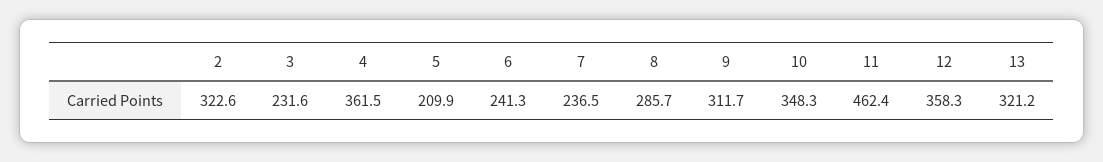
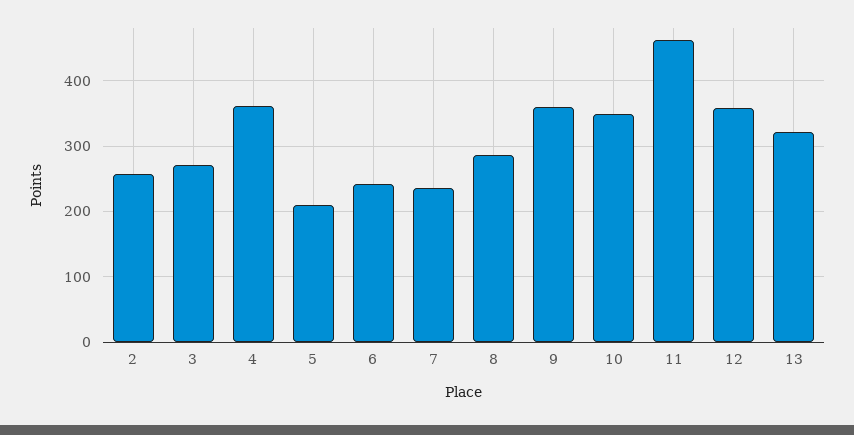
  {
-   "2": 322.6,
+   "2": 260,
-   "3": 231.6,
+   "3": 270,
    "4": 361.5,
    "5": 209.9,
    "6": 241.3,
    "7": 236.5,
    "8": 285.7,
-   "9": 311.7,
+   "9": 360,
    "10": 348.3,
    "11": 462.4,
    "12": 358.3,
    "13": 321.2
  }

